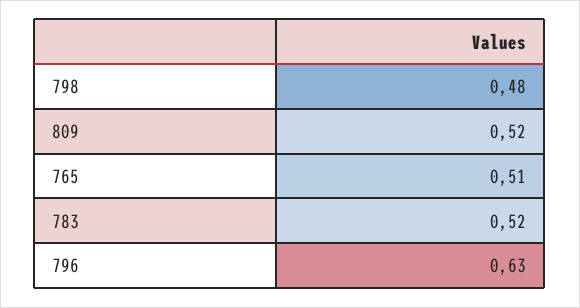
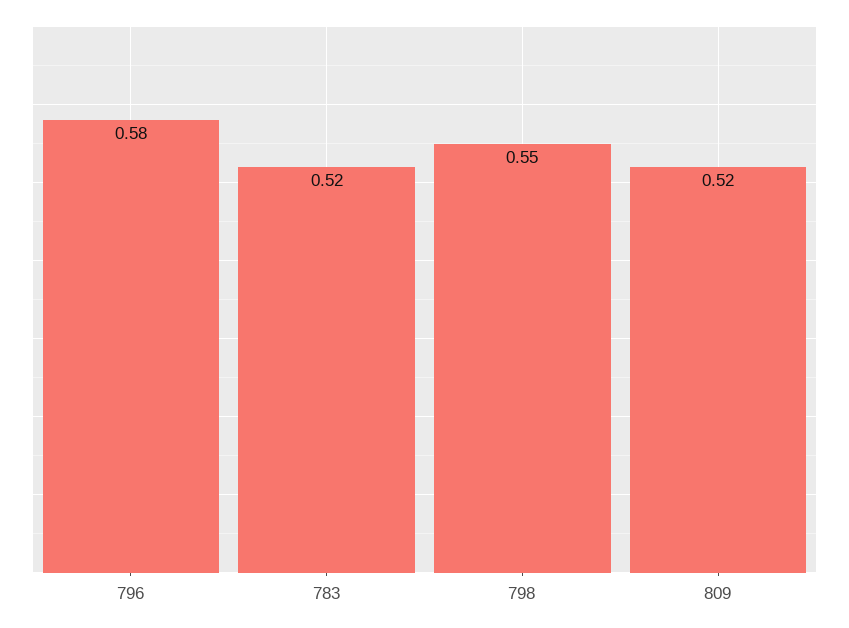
  {
-   "798": 0.48,
+   "798": 0.55,
    "809": 0.52,
-   "765": 0.51,
    "783": 0.52,
-   "796": 0.63
+   "796": 0.58
  }

